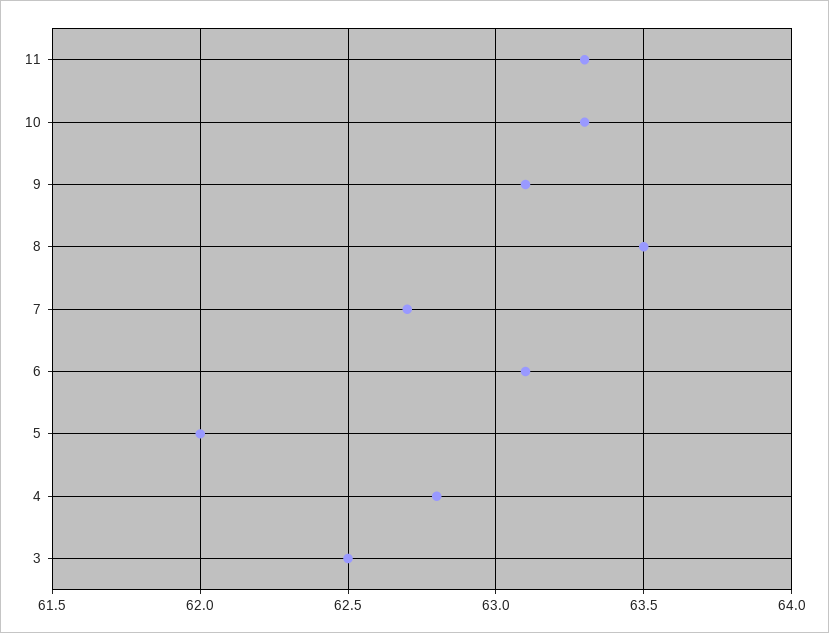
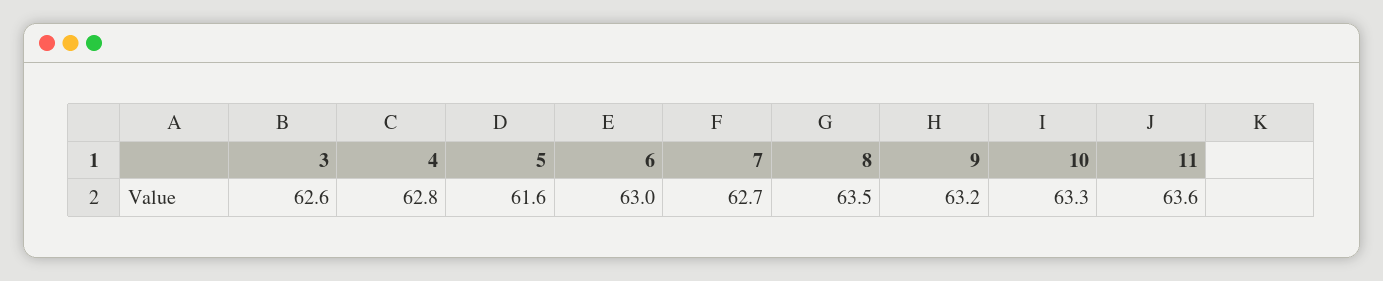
  {
-   "11": 63.3,
+   "11": 63.6,
    "10": 63.3,
-   "9": 63.1,
+   "9": 63.2,
    "8": 63.5,
    "7": 62.7,
-   "6": 63.1,
+   "6": 63,
-   "5": 62,
+   "5": 61.6,
    "4": 62.8,
-   "3": 62.5
+   "3": 62.6
  }

